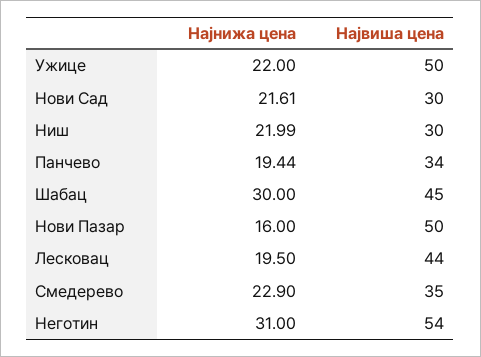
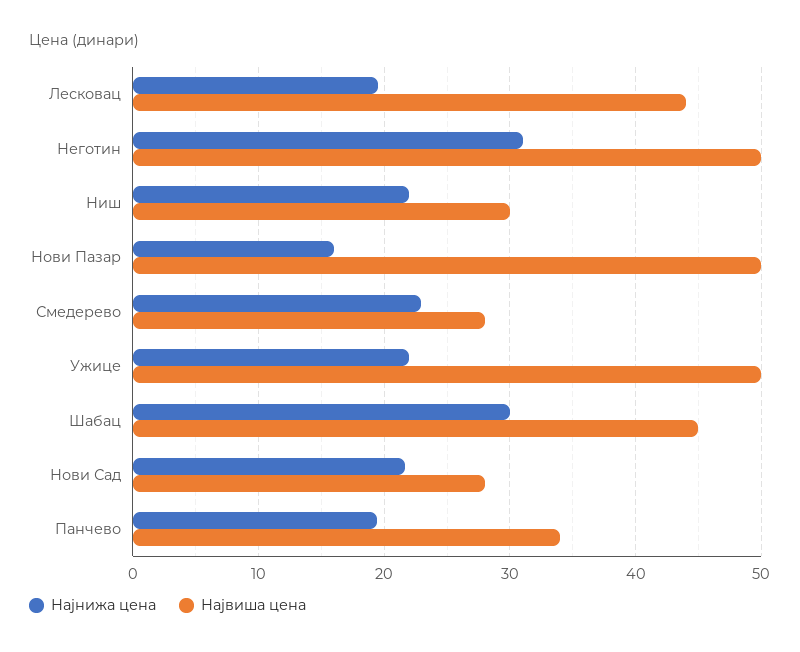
  {
    "Најнижа цена": {
      "Ужице": 22,
      "Нови Сад": 21.61,
      "Ниш": 21.99,
      "Панчево": 19.44,
      "Шабац": 30,
      "Нови Пазар": 16,
      "Лесковац": 19.5,
      "Смедерево": 22.9,
      "Неготин": 31
    },
    "Највиша цена": {
      "Ужице": 50,
-     "Нови Сад": 30,
+     "Нови Сад": 28,
      "Ниш": 30,
      "Панчево": 34,
      "Шабац": 45,
      "Нови Пазар": 50,
      "Лесковац": 44,
-     "Смедерево": 35,
+     "Смедерево": 28,
-     "Неготин": 54
+     "Неготин": 50
    }
  }

